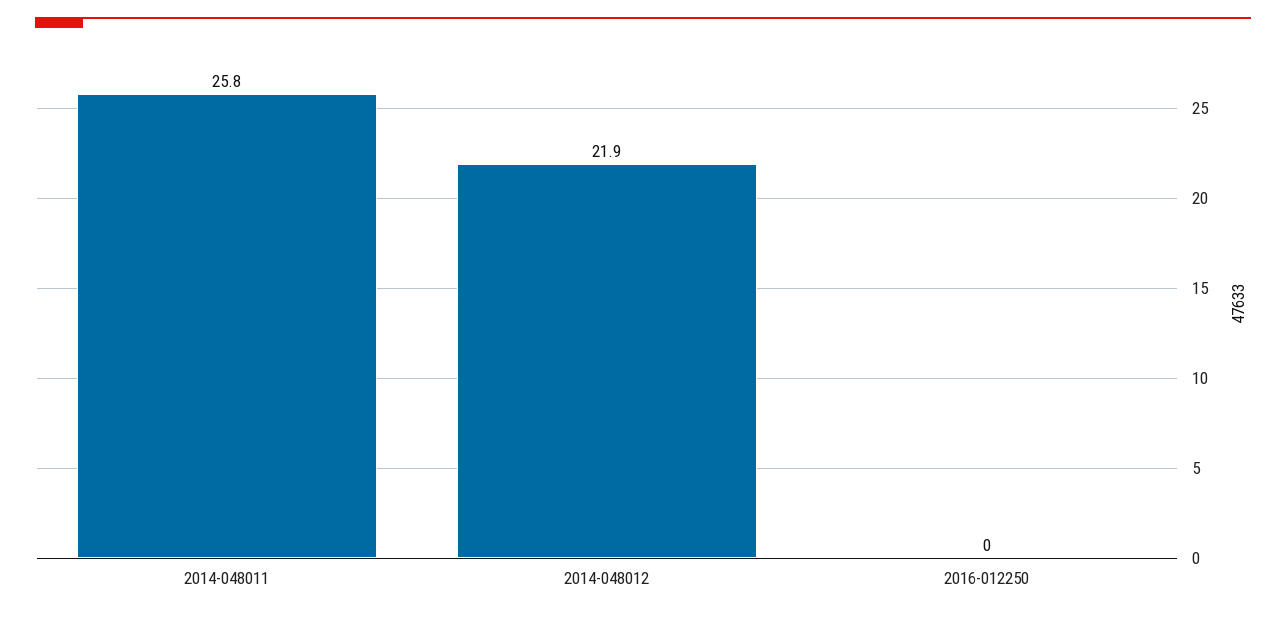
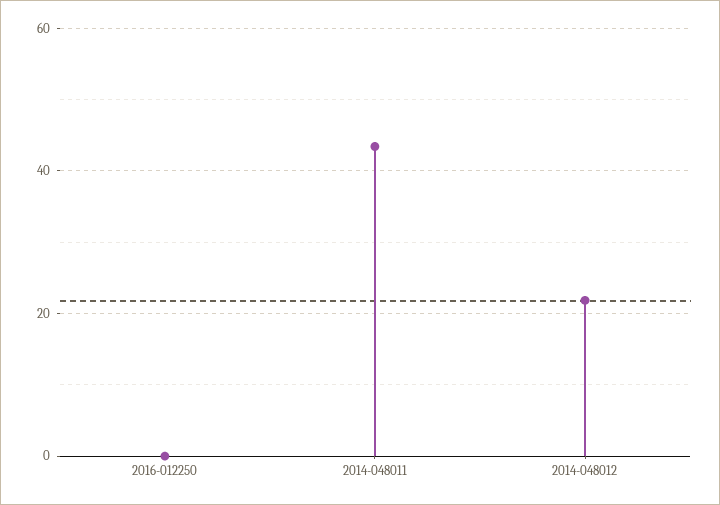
  {
-   "2014-048011": 25.8,
+   "2014-048011": 44,
    "2014-048012": 21.9,
    "2016-012250": 0
  }

